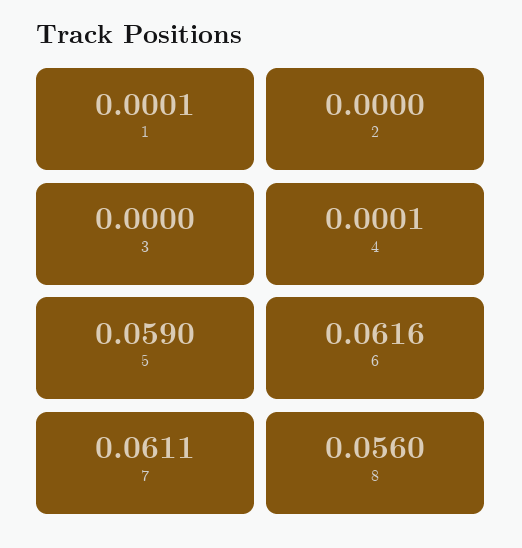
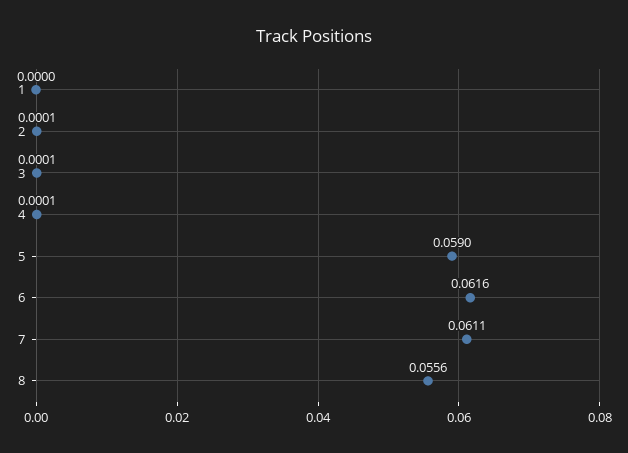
  {
-   "1": 0.0001,
+   "1": 0,
-   "2": 0,
+   "2": 0.0001,
-   "3": 0,
+   "3": 0.0001,
    "4": 0.0001,
    "5": 0.059,
    "6": 0.0616,
    "7": 0.0611,
-   "8": 0.056
+   "8": 0.0556
  }

